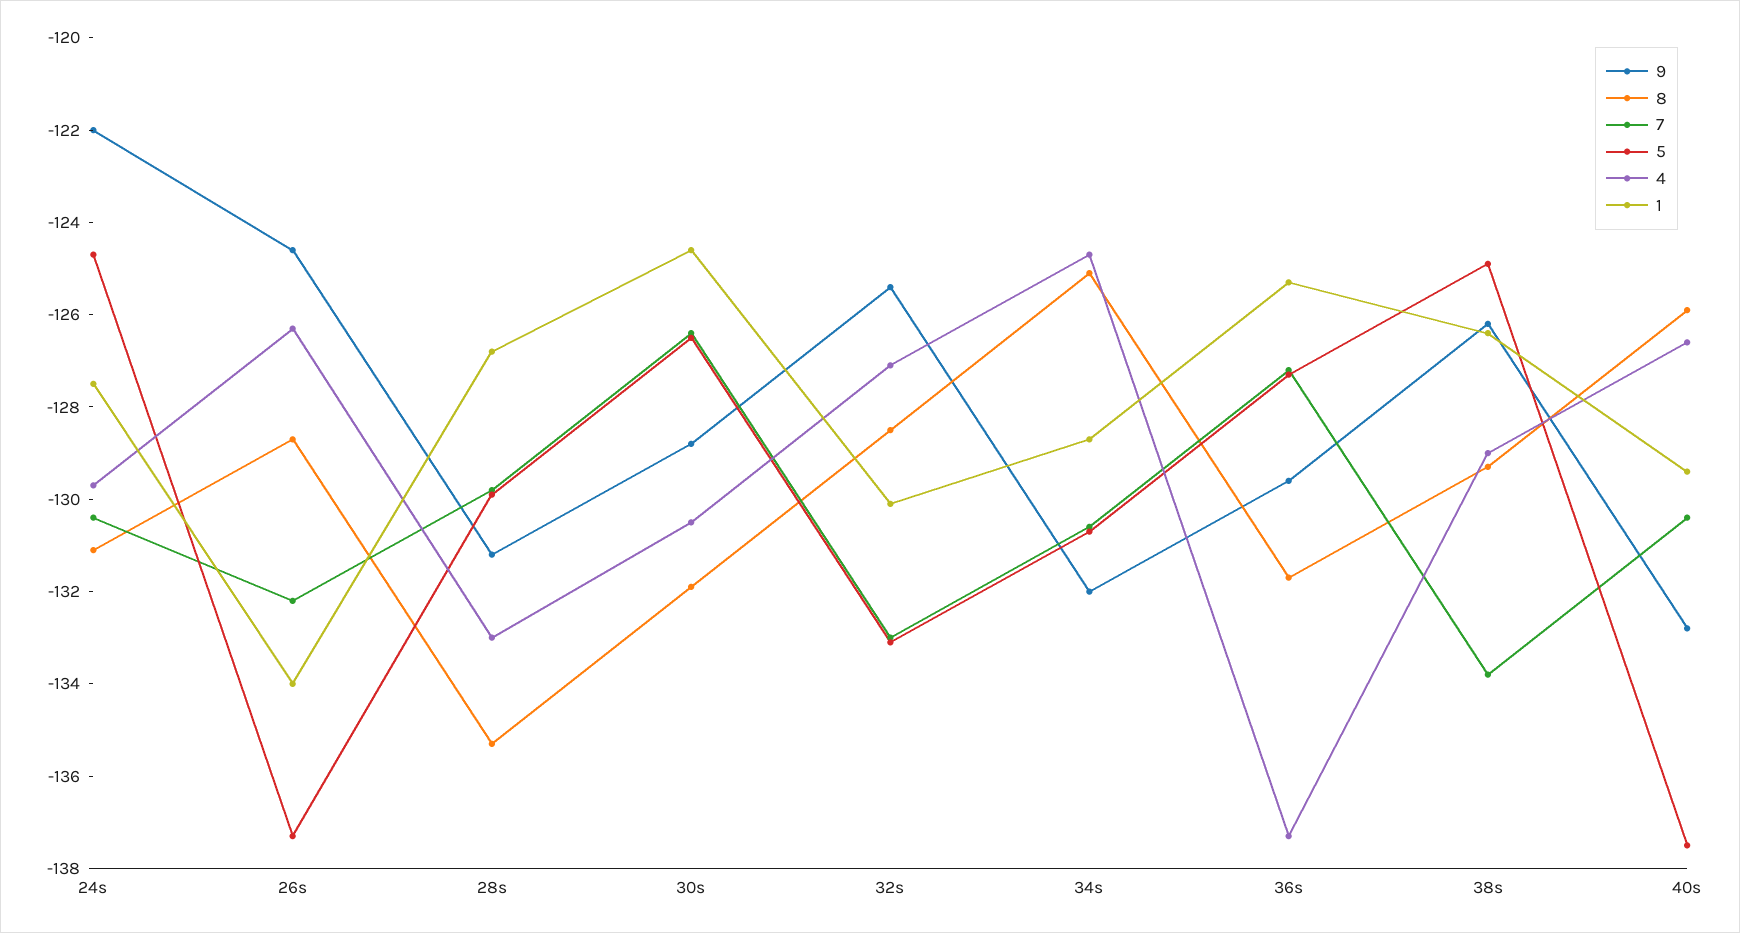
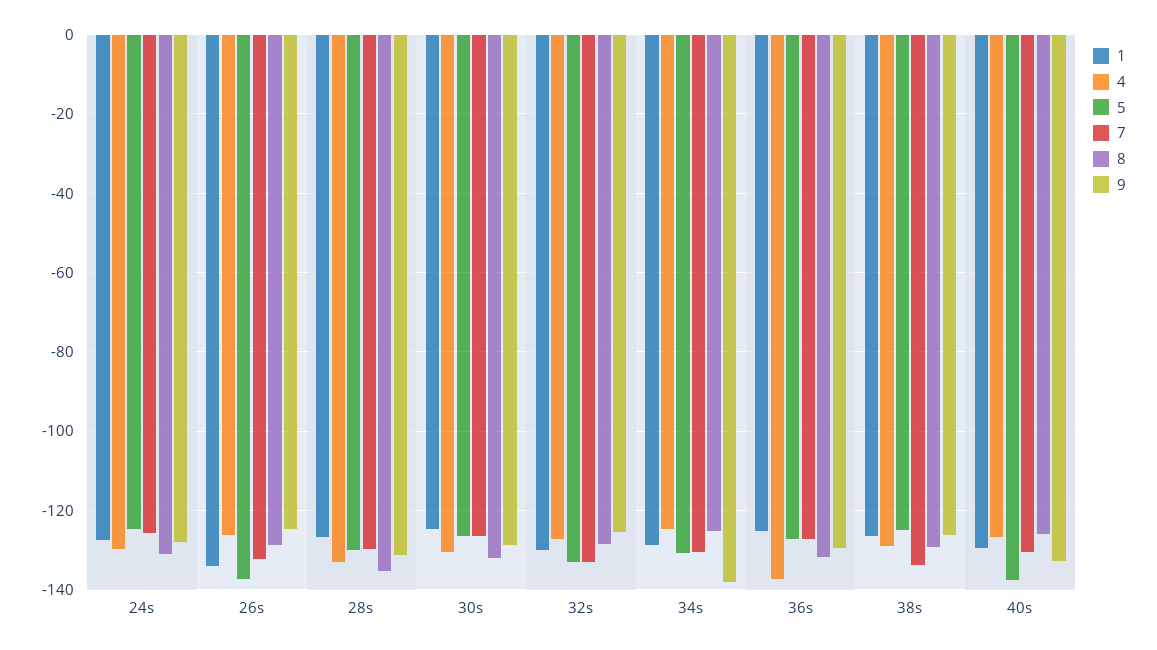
  {
    "9": {
-     "24s": -122,
+     "24s": -128,
      "26s": -124.5,
      "28s": -131,
      "30s": -129,
      "32s": -125.5,
-     "34s": -132,
+     "34s": -138,
      "36s": -129.5,
      "38s": -126,
      "40s": -133
    },
    "8": {
      "24s": -131,
      "26s": -128.5,
      "28s": -135.5,
      "30s": -132,
      "32s": -128.5,
      "34s": -125,
      "36s": -131.5,
      "38s": -129.5,
      "40s": -126
    },
    "7": {
-     "24s": -130.5,
+     "24s": -126,
      "26s": -132,
      "28s": -130,
      "30s": -126.5,
      "32s": -133,
      "34s": -130.5,
      "36s": -127,
      "38s": -134,
      "40s": -130.5
    },
    "5": {
      "24s": -124.5,
      "26s": -137.5,
      "28s": -130,
      "30s": -126.5,
      "32s": -133,
      "34s": -130.5,
      "36s": -127.5,
      "38s": -125,
      "40s": -137.5
    },
    "4": {
      "24s": -129.5,
      "26s": -126.5,
      "28s": -133,
      "30s": -130.5,
      "32s": -127,
      "34s": -124.5,
      "36s": -137.5,
      "38s": -129,
      "40s": -126.5
    },
    "1": {
      "24s": -127.5,
      "26s": -134,
      "28s": -127,
      "30s": -124.5,
      "32s": -130,
      "34s": -128.5,
      "36s": -125.5,
      "38s": -126.5,
      "40s": -129.5
    }
  }

